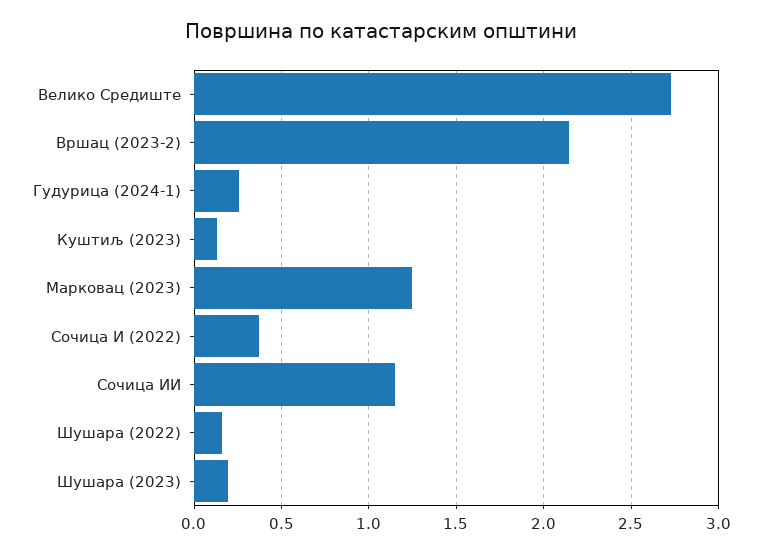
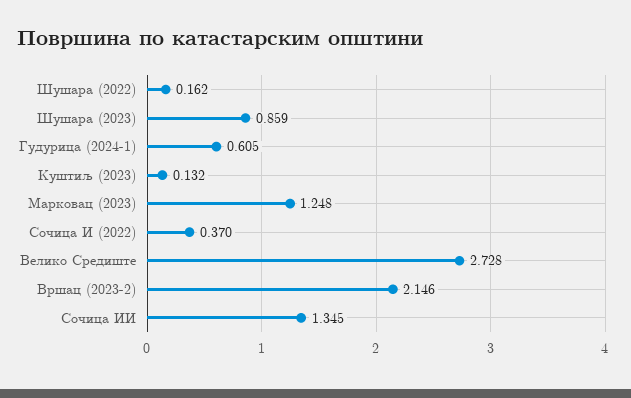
  {
    "Велико Средиште": 2.728,
    "Вршац (2023-2)": 2.146,
-   "Гудурица (2024-1)": 0.25,
+   "Гудурица (2024-1)": 0.605,
    "Куштиљ (2023)": 0.132,
    "Марковац (2023)": 1.248,
    "Сочица И (2022)": 0.37,
-   "Сочица ИИ": 1.15,
+   "Сочица ИИ": 1.345,
    "Шушара (2022)": 0.162,
-   "Шушара (2023)": 0.2
+   "Шушара (2023)": 0.859
  }

